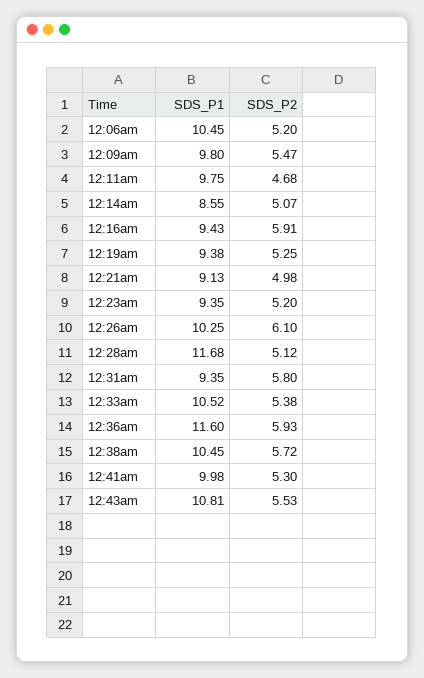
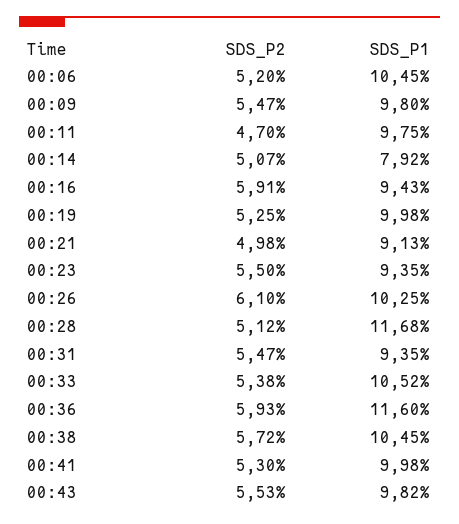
  {
    "SDS_P1": {
      "12:06am": 10.45,
      "12:09am": 9.8,
      "12:11am": 9.75,
-     "12:14am": 8.55,
+     "12:14am": 7.92,
      "12:16am": 9.43,
-     "12:19am": 9.38,
+     "12:19am": 9.98,
      "12:21am": 9.13,
      "12:23am": 9.35,
      "12:26am": 10.25,
      "12:28am": 11.68,
      "12:31am": 9.35,
      "12:33am": 10.52,
      "12:36am": 11.6,
      "12:38am": 10.45,
      "12:41am": 9.98,
-     "12:43am": 10.81
+     "12:43am": 9.82
    },
    "SDS_P2": {
      "12:06am": 5.2,
      "12:09am": 5.47,
-     "12:11am": 4.68,
+     "12:11am": 4.7,
      "12:14am": 5.07,
      "12:16am": 5.91,
      "12:19am": 5.25,
      "12:21am": 4.98,
-     "12:23am": 5.2,
+     "12:23am": 5.5,
      "12:26am": 6.1,
      "12:28am": 5.12,
-     "12:31am": 5.8,
+     "12:31am": 5.47,
      "12:33am": 5.38,
      "12:36am": 5.93,
      "12:38am": 5.72,
      "12:41am": 5.3,
      "12:43am": 5.53
    }
  }

